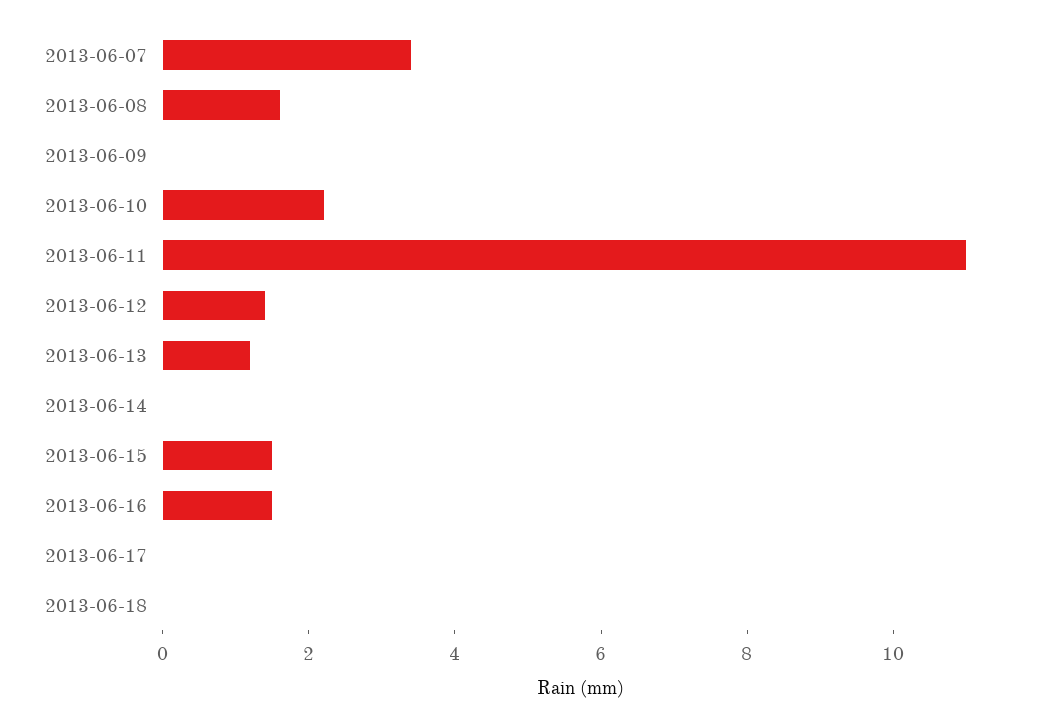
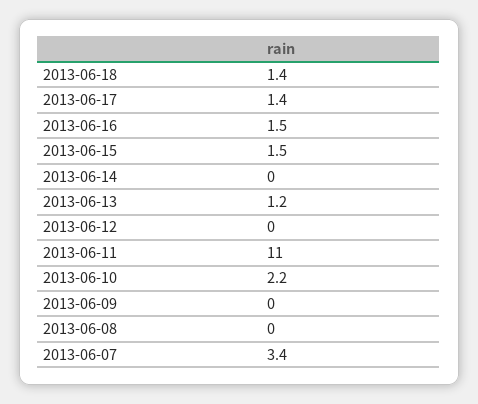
  {
    "2013-06-07": 3.4,
-   "2013-06-08": 1.5,
+   "2013-06-08": 0,
    "2013-06-09": 0,
    "2013-06-10": 2.2,
    "2013-06-11": 11,
-   "2013-06-12": 1.5,
+   "2013-06-12": 0,
    "2013-06-13": 1.2,
    "2013-06-14": 0,
    "2013-06-15": 1.5,
    "2013-06-16": 1.5,
-   "2013-06-17": 0,
+   "2013-06-17": 1.4,
-   "2013-06-18": 0
+   "2013-06-18": 1.4
  }

